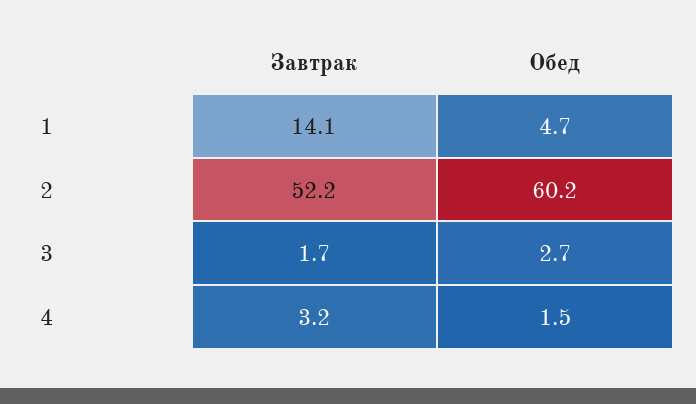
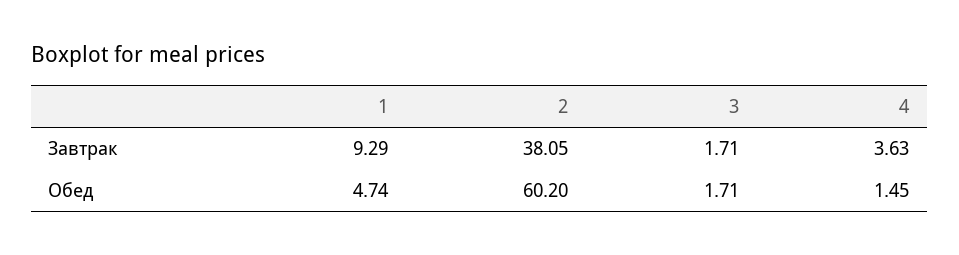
  {
    "Завтрак": {
-     "1": 14.1,
+     "1": 9.29,
-     "2": 52.2,
+     "2": 38.05,
      "3": 1.71,
-     "4": 3.2
+     "4": 3.63
    },
    "Обед": {
      "1": 4.74,
      "2": 60.2,
-     "3": 2.7,
+     "3": 1.71,
      "4": 1.45
    }
  }

